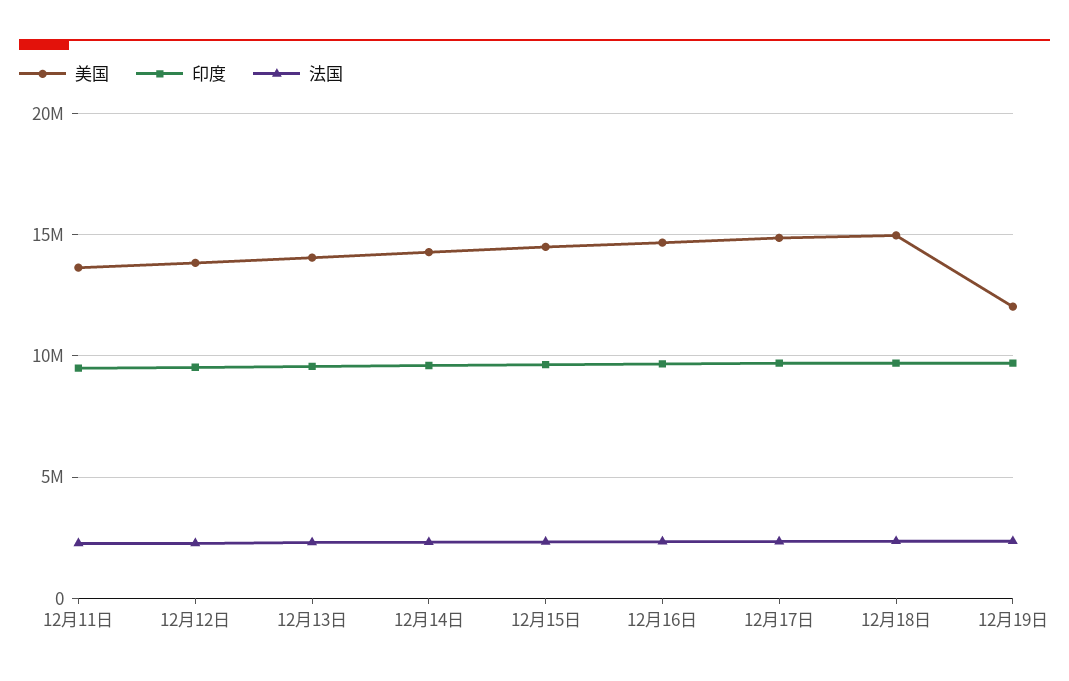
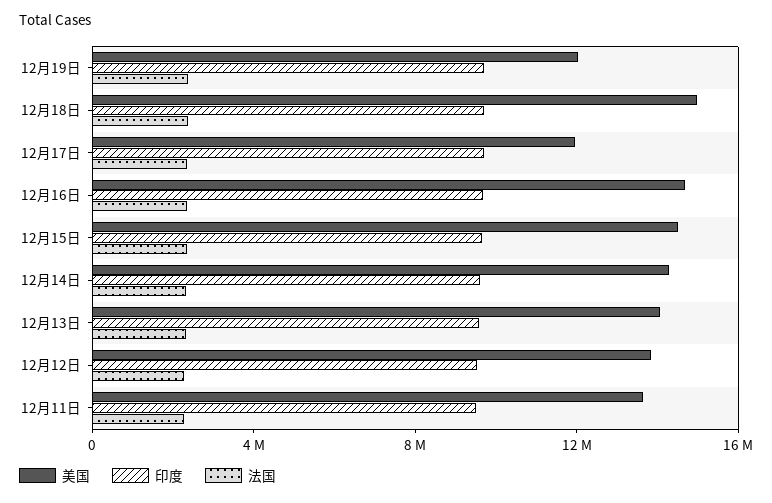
  {
    "美国": {
      "12月11日": 13500000,
      "12月12日": 14000000,
      "12月13日": 14000000,
      "12月14日": 14500000,
      "12月15日": 14500000,
      "12月16日": 14500000,
-     "12月17日": 15000000,
+     "12月17日": 12000000,
      "12月18日": 15000000,
      "12月19日": 12000000
    },
    "印度": {
      "12月11日": 9500000,
      "12月12日": 9500000,
      "12月13日": 9500000,
      "12月14日": 9500000,
      "12月15日": 9500000,
      "12月16日": 9500000,
      "12月17日": 9500000,
      "12月18日": 9500000,
      "12月19日": 9500000
    },
    "法国": {
      "12月11日": 2500000,
      "12月12日": 2500000,
      "12月13日": 2500000,
      "12月14日": 2500000,
      "12月15日": 2500000,
      "12月16日": 2500000,
      "12月17日": 2500000,
      "12月18日": 2500000,
      "12月19日": 2500000
    }
  }

